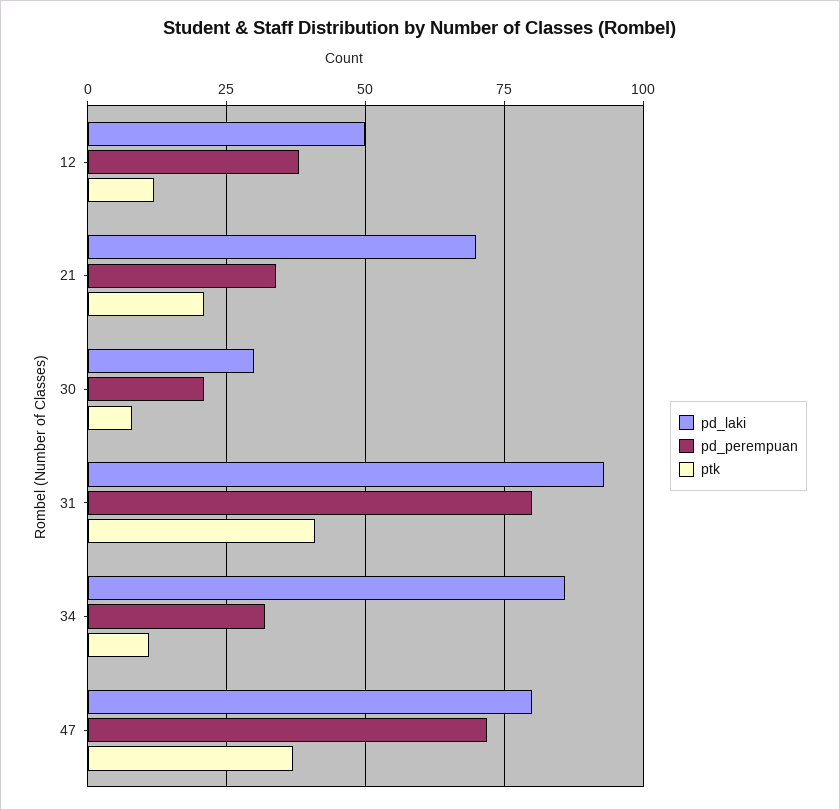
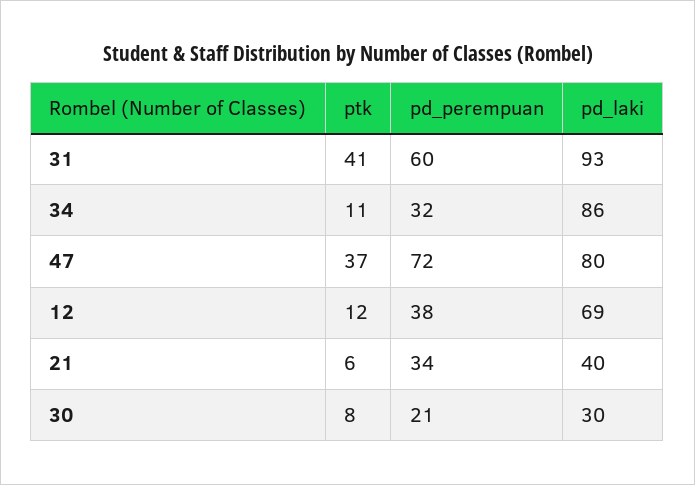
  {
    "pd_laki": {
-     "12": 50,
+     "12": 69,
-     "21": 70,
+     "21": 40,
      "30": 30,
      "31": 93,
      "34": 86,
      "47": 80
    },
    "pd_perempuan": {
      "12": 38,
      "21": 34,
      "30": 21,
-     "31": 80,
+     "31": 60,
      "34": 32,
      "47": 72
    },
    "ptk": {
      "12": 12,
-     "21": 20,
+     "21": 6,
      "30": 8,
      "31": 41,
      "34": 11,
      "47": 37
    }
  }

